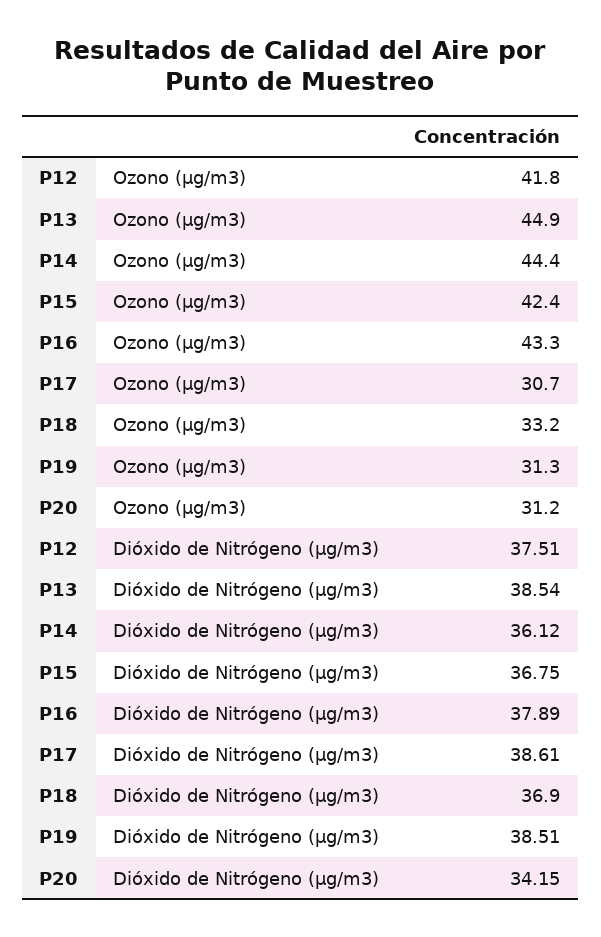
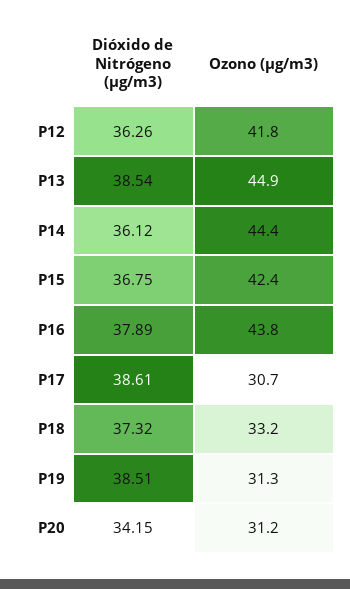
  {
    "P12": {
      "Ozono (µg/m3)": 41.8,
-     "Dióxido de Nitrógeno (µg/m3)": 37.51
+     "Dióxido de Nitrógeno (µg/m3)": 36.26
    },
    "P13": {
      "Ozono (µg/m3)": 44.9,
      "Dióxido de Nitrógeno (µg/m3)": 38.54
    },
    "P14": {
      "Ozono (µg/m3)": 44.4,
      "Dióxido de Nitrógeno (µg/m3)": 36.12
    },
    "P15": {
      "Ozono (µg/m3)": 42.4,
      "Dióxido de Nitrógeno (µg/m3)": 36.75
    },
    "P16": {
-     "Ozono (µg/m3)": 43.3,
+     "Ozono (µg/m3)": 43.8,
      "Dióxido de Nitrógeno (µg/m3)": 37.89
    },
    "P17": {
      "Ozono (µg/m3)": 30.7,
      "Dióxido de Nitrógeno (µg/m3)": 38.61
    },
    "P18": {
      "Ozono (µg/m3)": 33.2,
-     "Dióxido de Nitrógeno (µg/m3)": 36.9
+     "Dióxido de Nitrógeno (µg/m3)": 37.32
    },
    "P19": {
      "Ozono (µg/m3)": 31.3,
      "Dióxido de Nitrógeno (µg/m3)": 38.51
    },
    "P20": {
      "Ozono (µg/m3)": 31.2,
      "Dióxido de Nitrógeno (µg/m3)": 34.15
    }
  }

